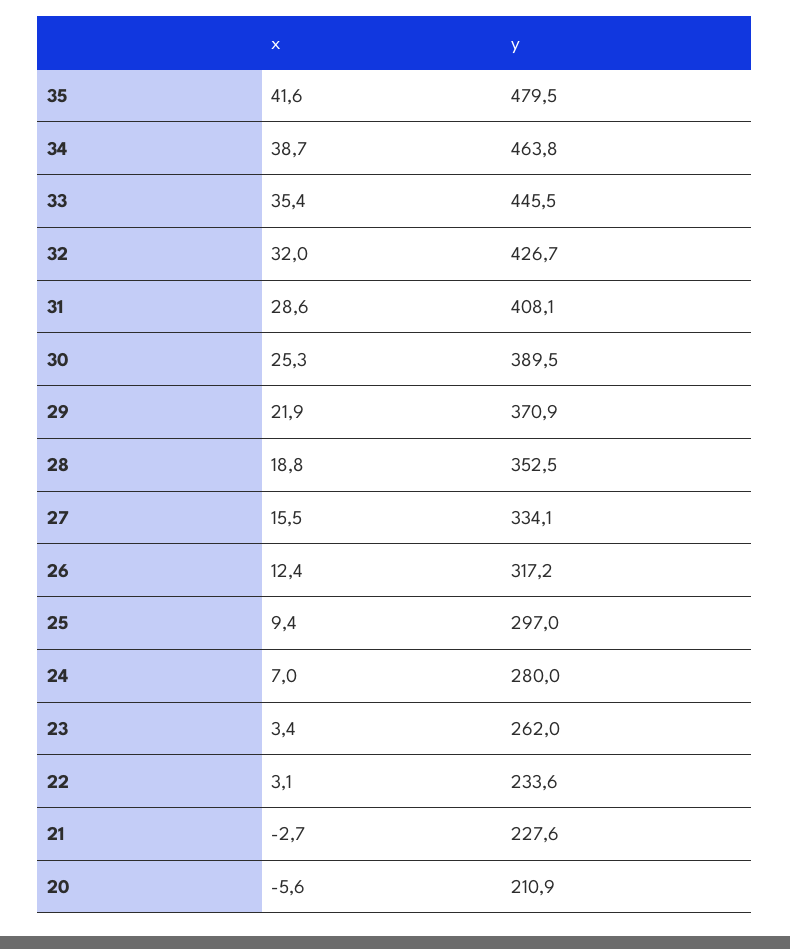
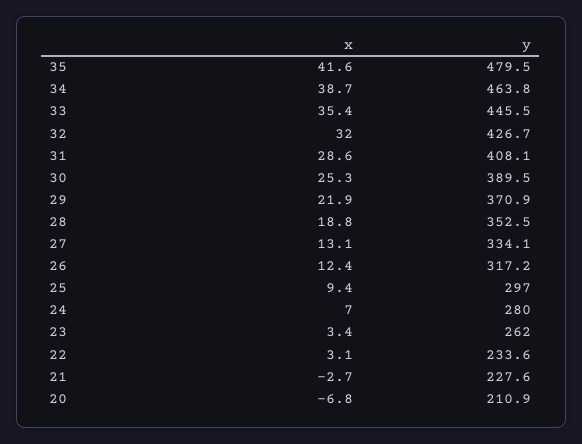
  {
    "x": {
      "35": 41.6,
      "34": 38.7,
      "33": 35.4,
      "32": 32,
      "31": 28.6,
      "30": 25.3,
      "29": 21.9,
      "28": 18.8,
-     "27": 15.5,
+     "27": 13.1,
      "26": 12.4,
      "25": 9.4,
      "24": 7,
      "23": 3.4,
      "22": 3.1,
      "21": -2.7,
-     "20": -5.6
+     "20": -6.8
    },
    "y": {
      "35": 479.5,
      "34": 463.8,
      "33": 445.5,
      "32": 426.7,
      "31": 408.1,
      "30": 389.5,
      "29": 370.9,
      "28": 352.5,
      "27": 334.1,
      "26": 317.2,
      "25": 297,
      "24": 280,
      "23": 262,
      "22": 233.6,
      "21": 227.6,
      "20": 210.9
    }
  }

